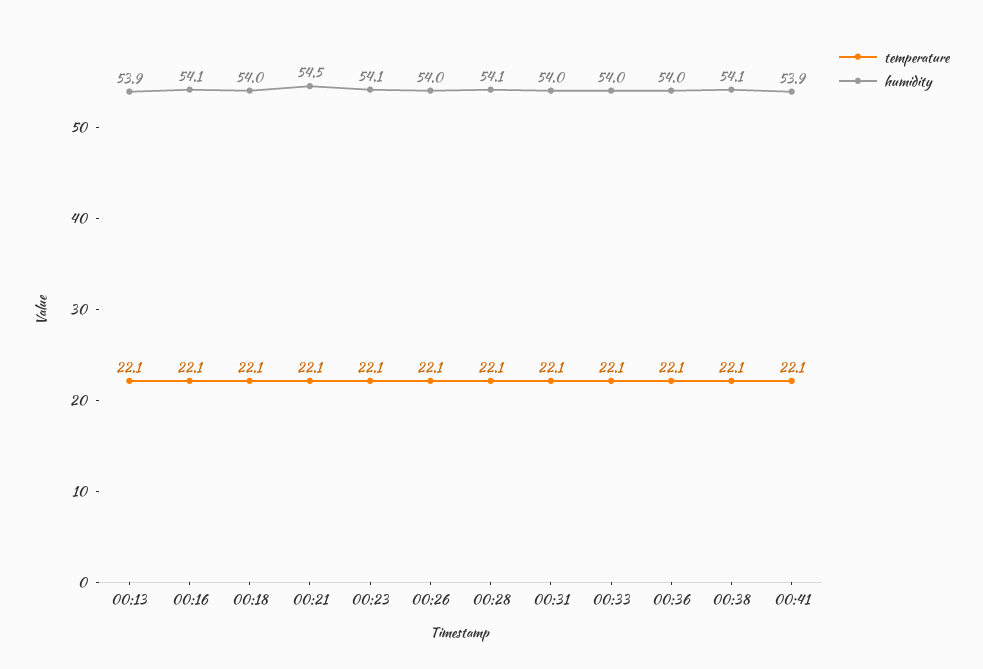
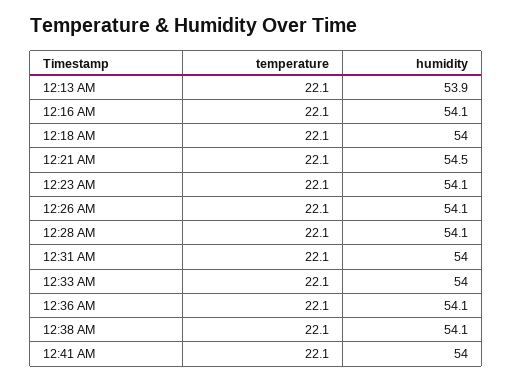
  {
    "temperature": {
      "00:13": 22.1,
      "00:16": 22.1,
      "00:18": 22.1,
      "00:21": 22.1,
      "00:23": 22.1,
      "00:26": 22.1,
      "00:28": 22.1,
      "00:31": 22.1,
      "00:33": 22.1,
      "00:36": 22.1,
      "00:38": 22.1,
      "00:41": 22.1
    },
    "humidity": {
      "00:13": 53.9,
      "00:16": 54.1,
      "00:18": 54,
      "00:21": 54.5,
      "00:23": 54.1,
-     "00:26": 54,
+     "00:26": 54.1,
      "00:28": 54.1,
      "00:31": 54,
      "00:33": 54,
-     "00:36": 54,
+     "00:36": 54.1,
      "00:38": 54.1,
-     "00:41": 53.9
+     "00:41": 54
    }
  }

